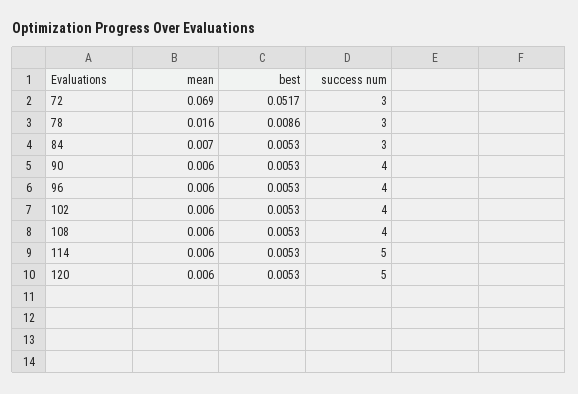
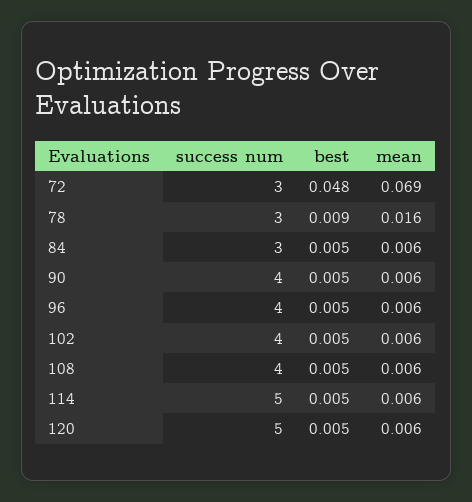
  {
    "mean": {
      "72": 0.069,
      "78": 0.016,
-     "84": 0.007,
+     "84": 0.006,
      "90": 0.006,
      "96": 0.006,
      "102": 0.006,
      "108": 0.006,
      "114": 0.006,
      "120": 0.006
    },
    "best": {
-     "72": 0.0517,
+     "72": 0.048,
      "78": 0.0086,
      "84": 0.0053,
      "90": 0.0053,
      "96": 0.0053,
      "102": 0.0053,
      "108": 0.0053,
      "114": 0.0053,
      "120": 0.0053
    },
    "success num": {
      "72": 3,
      "78": 3,
      "84": 3,
      "90": 4,
      "96": 4,
      "102": 4,
      "108": 4,
      "114": 5,
      "120": 5
    }
  }

